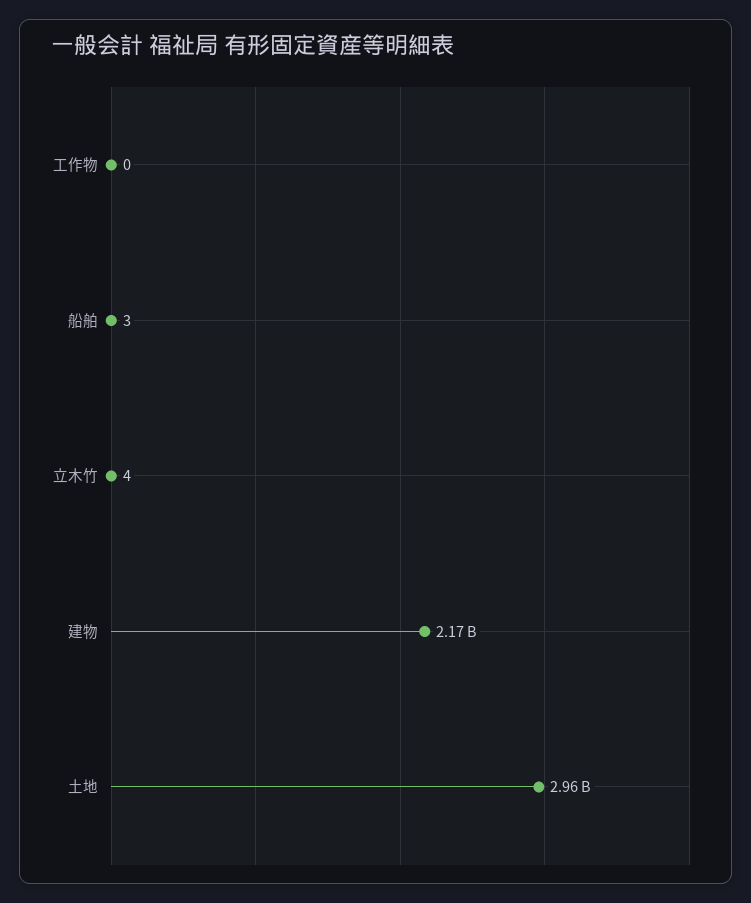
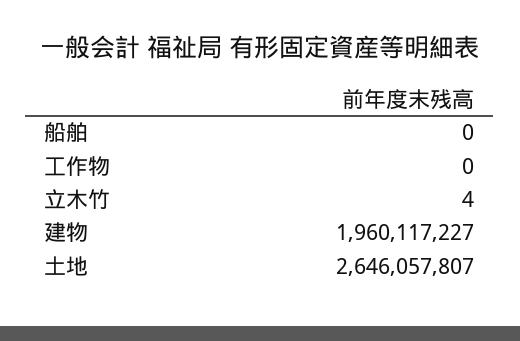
  {
    "工作物": 0,
-   "船舶": 3,
+   "船舶": 0,
    "立木竹": 4,
-   "建物": 2170000000,
+   "建物": 1960117227,
-   "土地": 2960000000
+   "土地": 2646057807
  }

